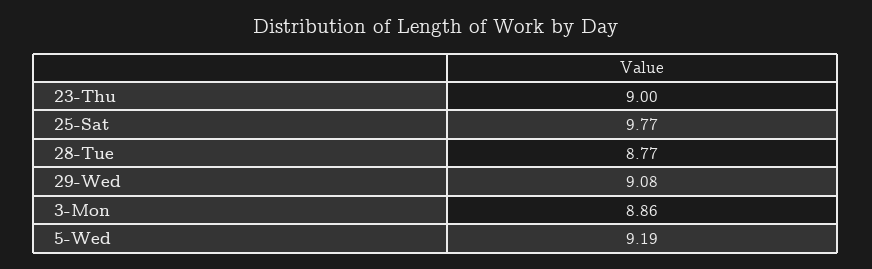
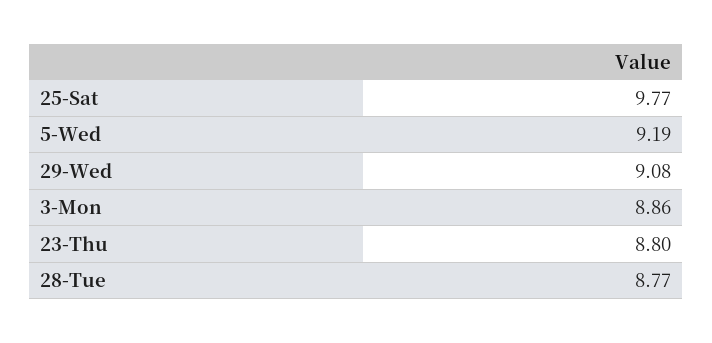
  {
-   "23-Thu": 9,
+   "23-Thu": 8.8,
    "25-Sat": 9.77,
    "28-Tue": 8.77,
    "29-Wed": 9.08,
    "3-Mon": 8.86,
    "5-Wed": 9.19
  }

